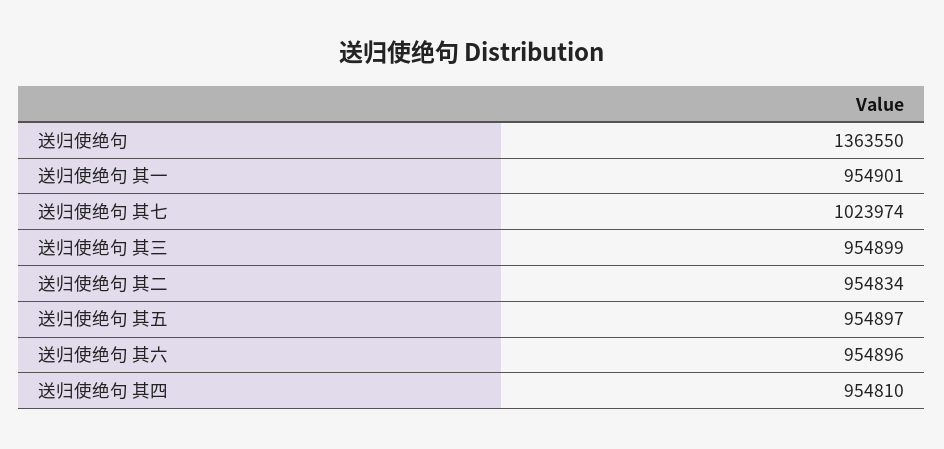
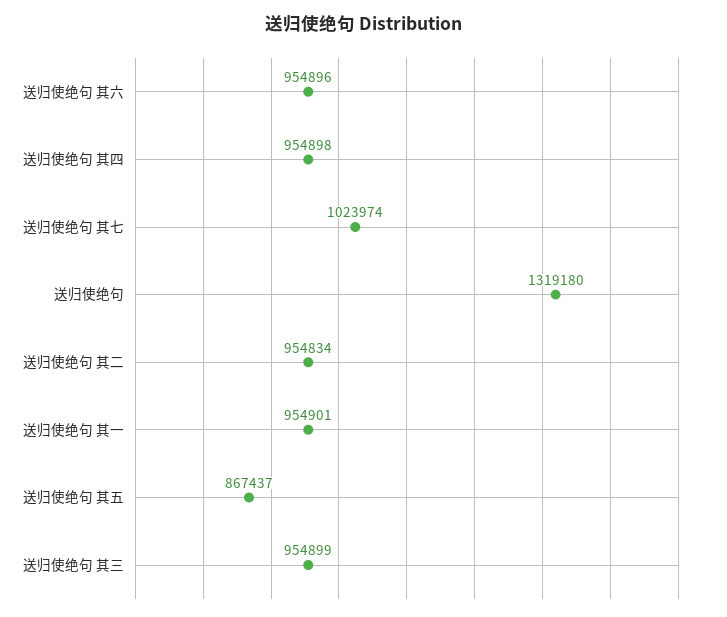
  {
-   "送归使绝句": 1363550,
+   "送归使绝句": 1319180,
    "送归使绝句 其一": 954901,
    "送归使绝句 其七": 1023974,
    "送归使绝句 其三": 954899,
    "送归使绝句 其二": 954834,
-   "送归使绝句 其五": 954897,
+   "送归使绝句 其五": 867437,
    "送归使绝句 其六": 954896,
-   "送归使绝句 其四": 954810
+   "送归使绝句 其四": 954898
  }

